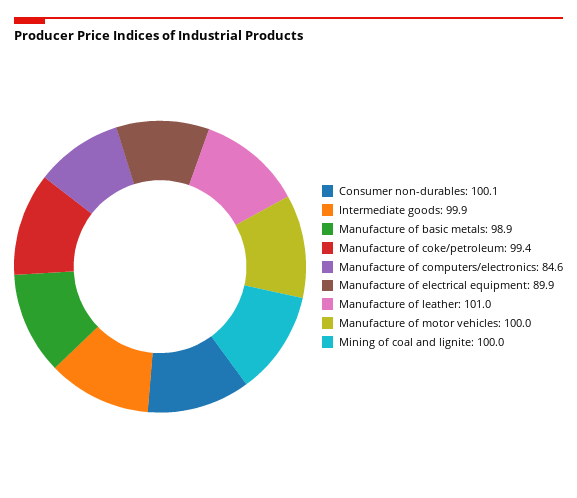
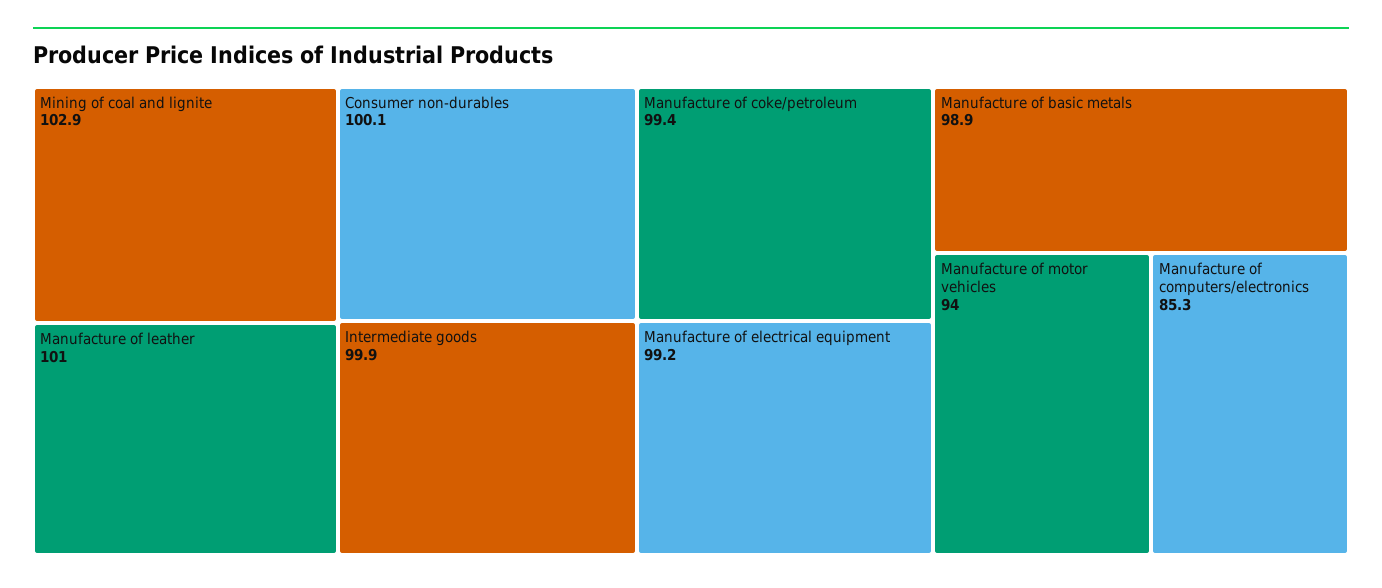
  {
    "Consumer non-durables": 100.1,
    "Intermediate goods": 99.9,
    "Manufacture of basic metals": 98.9,
    "Manufacture of coke/petroleum": 99.4,
-   "Manufacture of computers/electronics": 84.6,
+   "Manufacture of computers/electronics": 85.3,
-   "Manufacture of electrical equipment": 89.9,
+   "Manufacture of electrical equipment": 99.2,
    "Manufacture of leather": 101,
-   "Manufacture of motor vehicles": 100,
+   "Manufacture of motor vehicles": 94,
-   "Mining of coal and lignite": 100
+   "Mining of coal and lignite": 102.9
  }

